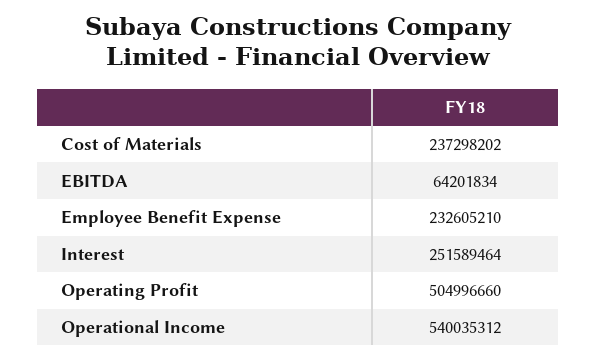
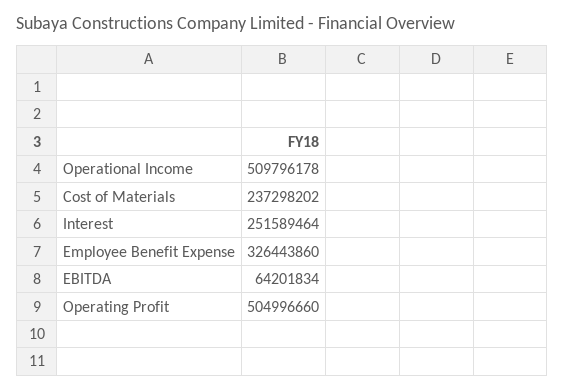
  {
    "Cost of Materials": 237298202,
    "EBITDA": 64201834,
-   "Employee Benefit Expense": 232605210,
+   "Employee Benefit Expense": 326443860,
    "Interest": 251589464,
    "Operating Profit": 504996660,
-   "Operational Income": 540035312
+   "Operational Income": 509796178
  }

